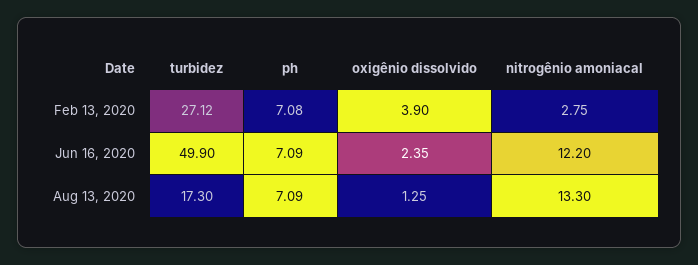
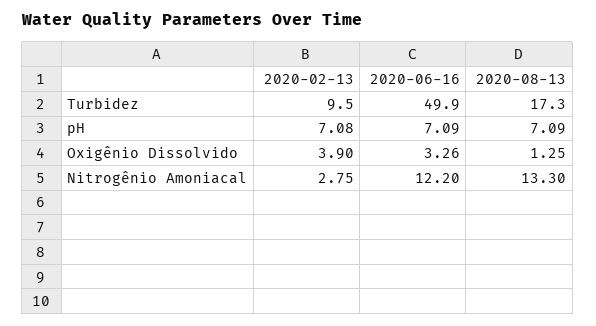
  {
    "turbidez": {
-     "Feb 13, 2020": 27.12,
+     "Feb 13, 2020": 9.5,
      "Jun 16, 2020": 49.9,
      "Aug 13, 2020": 17.3
    },
    "ph": {
      "Feb 13, 2020": 7.08,
      "Jun 16, 2020": 7.09,
      "Aug 13, 2020": 7.09
    },
    "oxigênio dissolvido": {
      "Feb 13, 2020": 3.9,
-     "Jun 16, 2020": 2.35,
+     "Jun 16, 2020": 3.26,
      "Aug 13, 2020": 1.25
    },
    "nitrogênio amoniacal": {
      "Feb 13, 2020": 2.75,
      "Jun 16, 2020": 12.2,
      "Aug 13, 2020": 13.3
    }
  }

